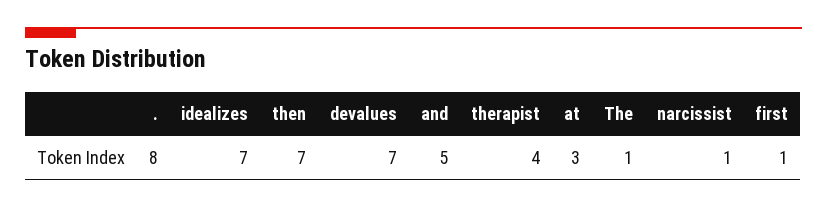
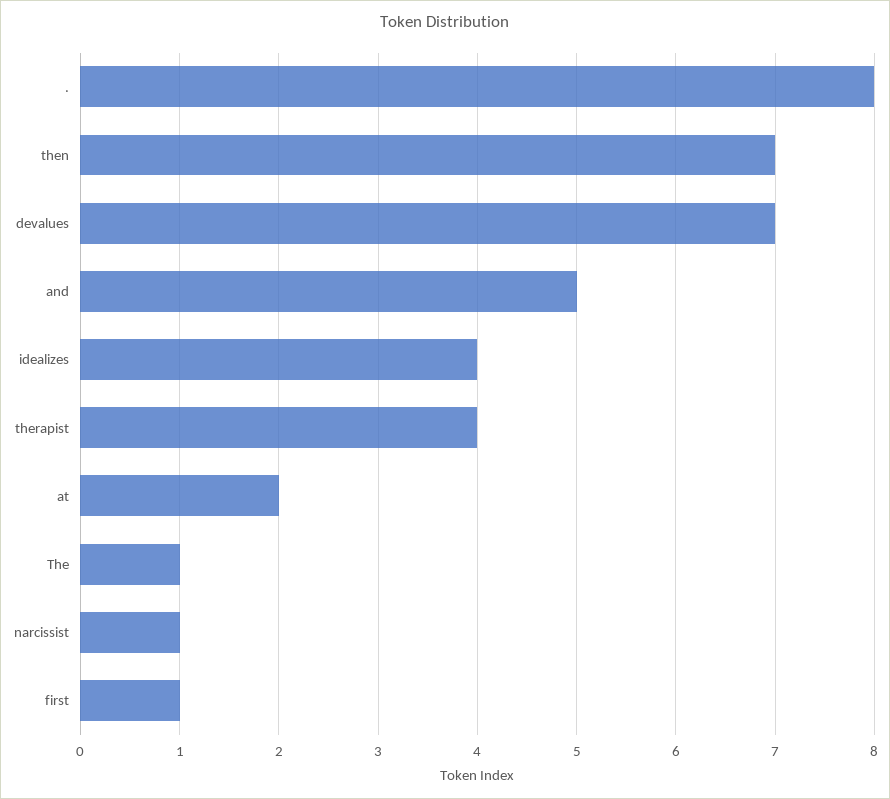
  {
    ".": 8,
-   "idealizes": 7,
+   "idealizes": 4,
    "then": 7,
    "devalues": 7,
    "and": 5,
    "therapist": 4,
-   "at": 3,
+   "at": 2,
    "The": 1,
    "narcissist": 1,
    "first": 1
  }

